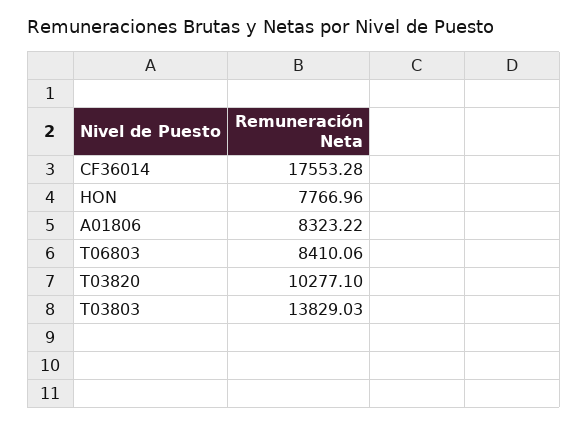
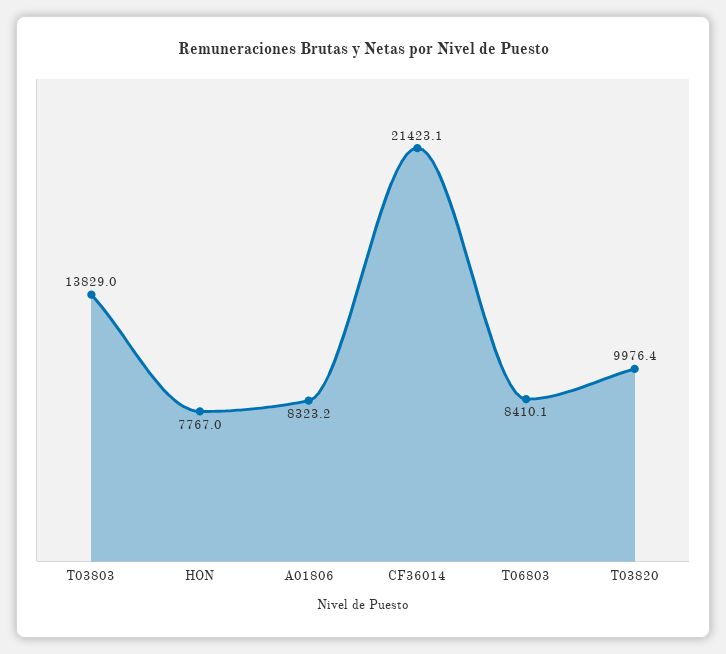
  {
-   "CF36014": 17553.28,
+   "CF36014": 21423.1,
    "HON": 7766.96,
    "A01806": 8323.22,
    "T06803": 8410.06,
-   "T03820": 10277.1,
+   "T03820": 9976.4,
    "T03803": 13829.03
  }

